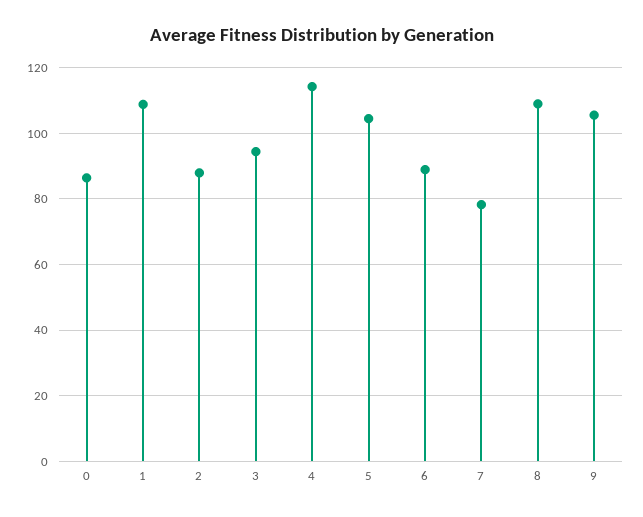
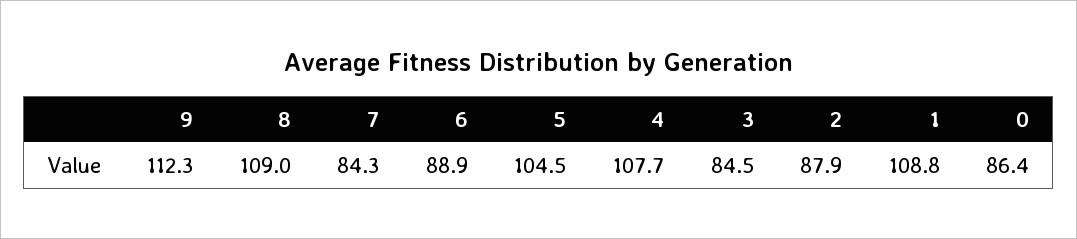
  {
    "0": 86.4,
    "1": 108.8,
    "2": 87.9,
-   "3": 94,
+   "3": 84.5,
-   "4": 114,
+   "4": 107.7,
    "5": 104.5,
    "6": 88.9,
-   "7": 78,
+   "7": 84.3,
    "8": 109,
-   "9": 106
+   "9": 112.3
  }

